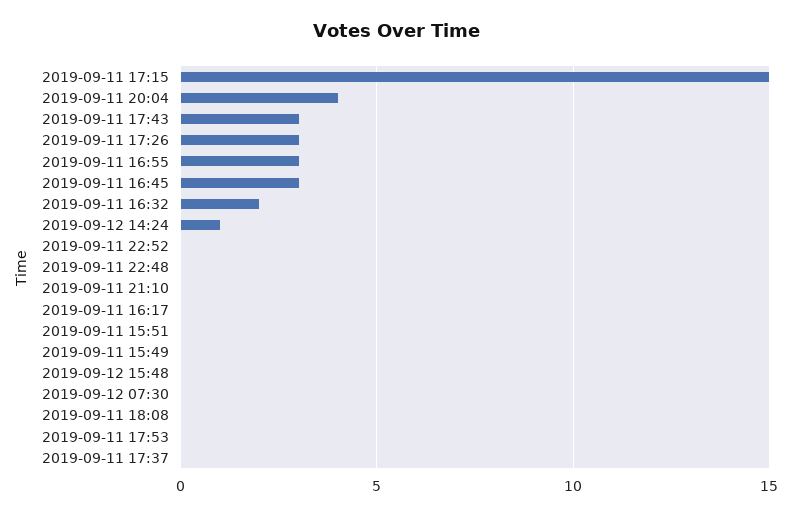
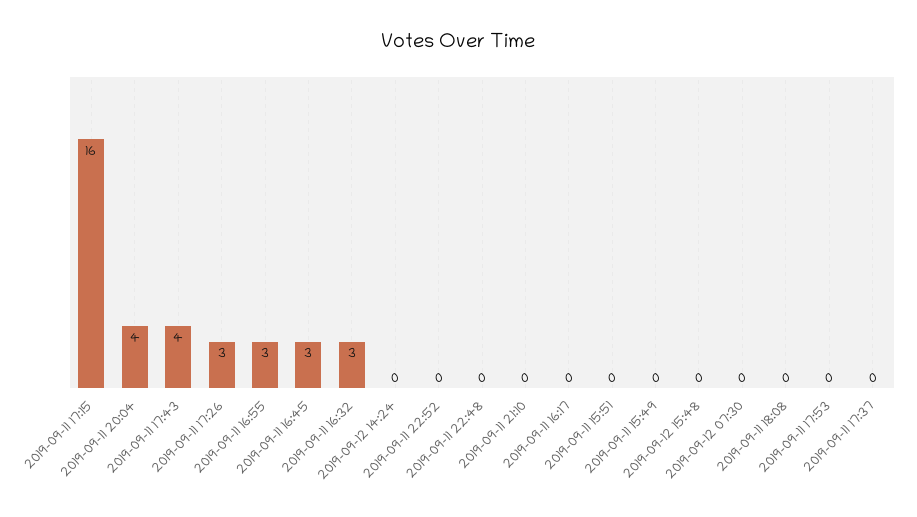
  {
-   "2019-09-11 17:15": 15,
+   "2019-09-11 17:15": 16,
    "2019-09-11 20:04": 4,
-   "2019-09-11 17:43": 3,
+   "2019-09-11 17:43": 4,
    "2019-09-11 17:26": 3,
    "2019-09-11 16:55": 3,
    "2019-09-11 16:45": 3,
-   "2019-09-11 16:32": 2,
+   "2019-09-11 16:32": 3,
-   "2019-09-12 14:24": 1,
+   "2019-09-12 14:24": 0,
    "2019-09-11 22:52": 0,
    "2019-09-11 22:48": 0,
    "2019-09-11 21:10": 0,
    "2019-09-11 16:17": 0,
    "2019-09-11 15:51": 0,
    "2019-09-11 15:49": 0,
    "2019-09-12 15:48": 0,
    "2019-09-12 07:30": 0,
    "2019-09-11 18:08": 0,
    "2019-09-11 17:53": 0,
    "2019-09-11 17:37": 0
  }

